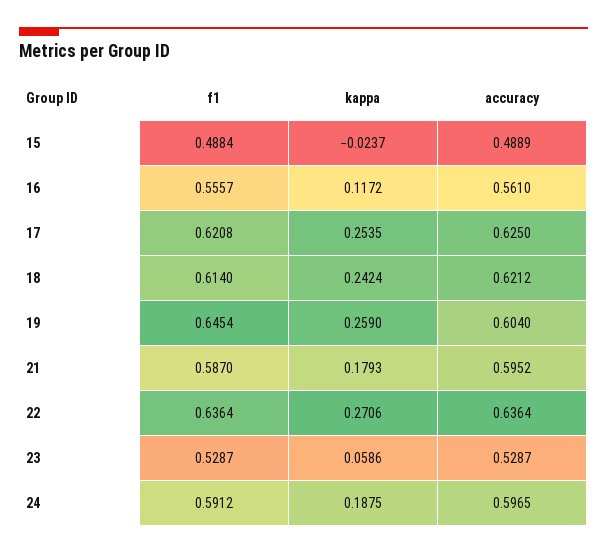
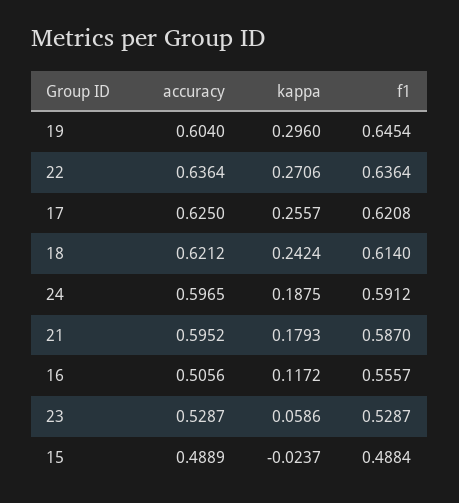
  {
    "f1": {
      "15": 0.4884,
      "16": 0.5557,
      "17": 0.6208,
      "18": 0.614,
      "19": 0.6454,
      "21": 0.587,
      "22": 0.6364,
      "23": 0.5287,
      "24": 0.5912
    },
    "kappa": {
      "15": -0.0237,
      "16": 0.1172,
-     "17": 0.2535,
+     "17": 0.2557,
      "18": 0.2424,
-     "19": 0.259,
+     "19": 0.296,
      "21": 0.1793,
      "22": 0.2706,
      "23": 0.0586,
      "24": 0.1875
    },
    "accuracy": {
      "15": 0.4889,
-     "16": 0.561,
+     "16": 0.5056,
      "17": 0.625,
      "18": 0.6212,
      "19": 0.604,
      "21": 0.5952,
      "22": 0.6364,
      "23": 0.5287,
      "24": 0.5965
    }
  }

